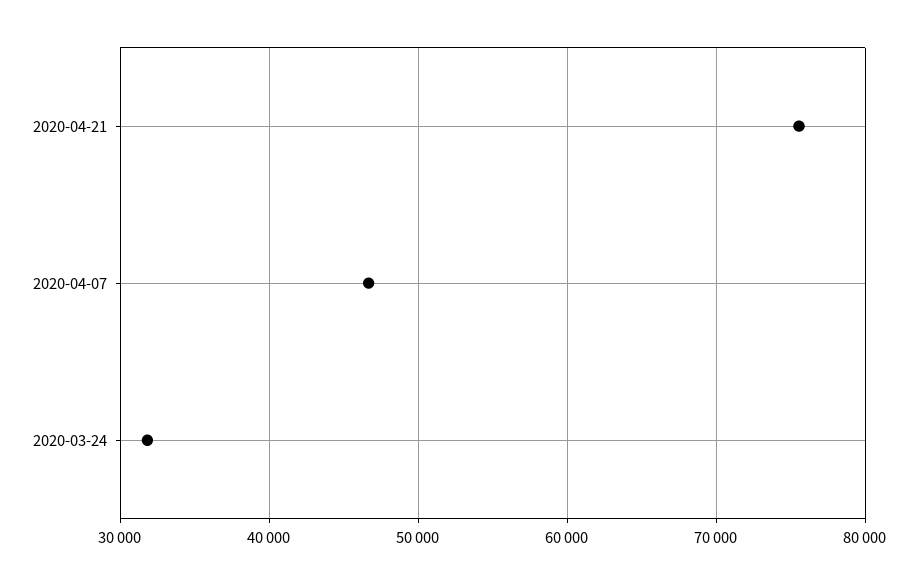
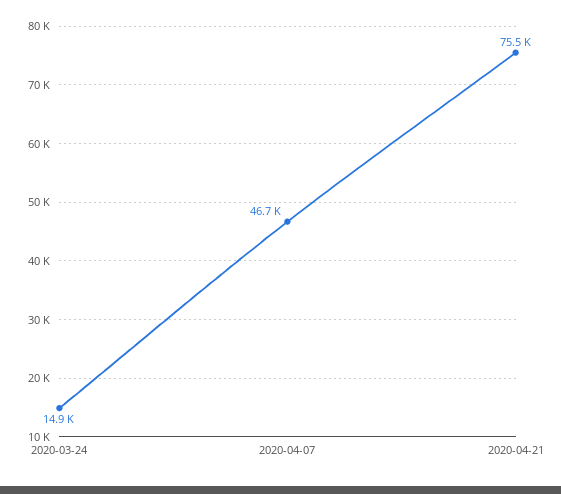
  {
    "2020-04-21": 75500,
    "2020-04-07": 46700,
-   "2020-03-24": 32000
+   "2020-03-24": 14900
  }

